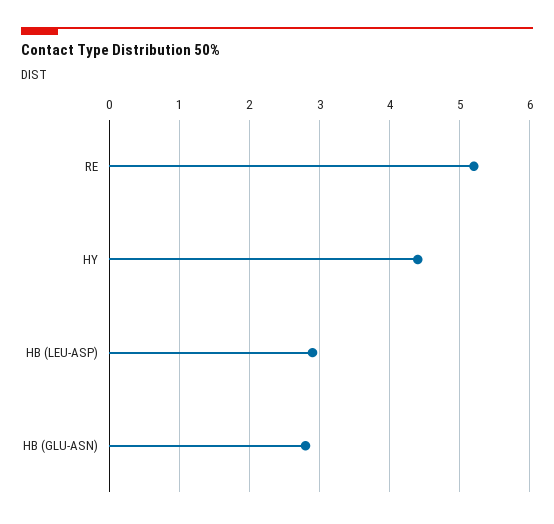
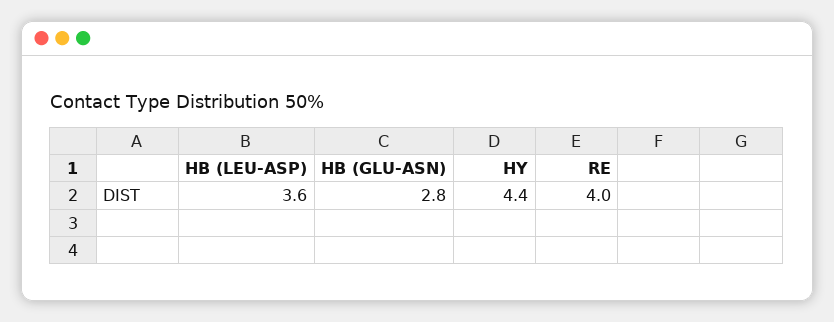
  {
-   "RE": 5.2,
+   "RE": 4,
    "HY": 4.4,
-   "HB (LEU-ASP)": 2.9,
+   "HB (LEU-ASP)": 3.6,
    "HB (GLU-ASN)": 2.8
  }

